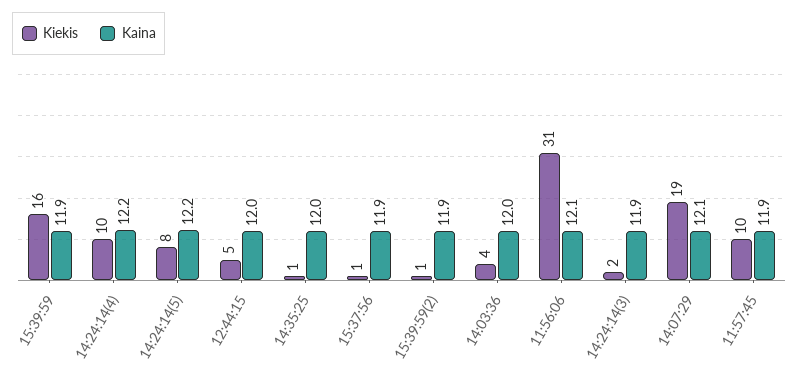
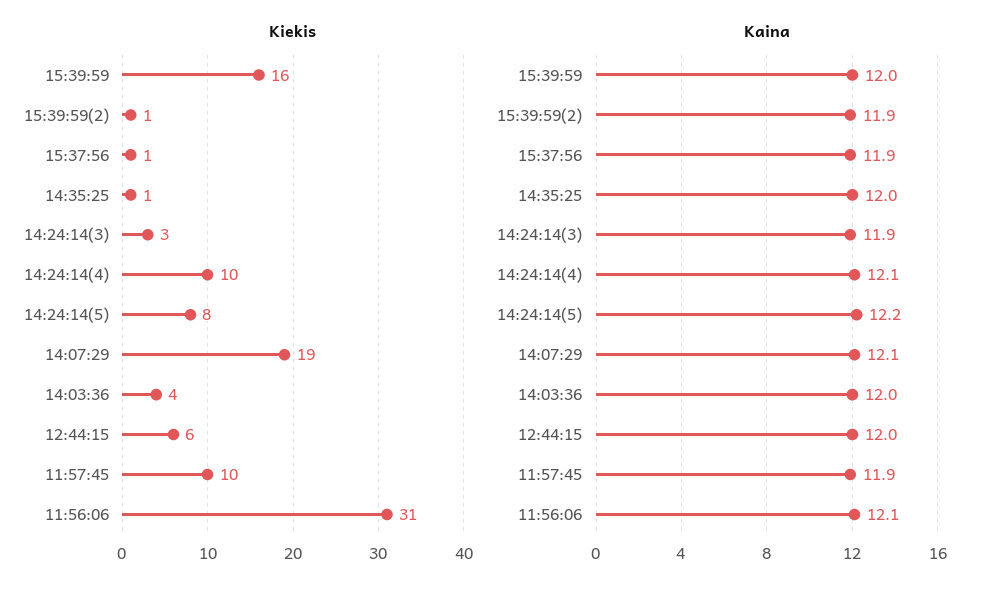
  {
    "Kiekis": {
      "15:39:59": 16,
      "14:24:14(4)": 10,
      "14:24:14(5)": 8,
-     "12:44:15": 5,
+     "12:44:15": 6,
      "14:35:25": 1,
      "15:37:56": 1,
      "15:39:59(2)": 1,
      "14:03:36": 4,
      "11:56:06": 31,
-     "14:24:14(3)": 2,
+     "14:24:14(3)": 3,
      "14:07:29": 19,
      "11:57:45": 10
    },
    "Kaina": {
-     "15:39:59": 11.9,
+     "15:39:59": 12,
-     "14:24:14(4)": 12.2,
+     "14:24:14(4)": 12.1,
      "14:24:14(5)": 12.2,
      "12:44:15": 12,
      "14:35:25": 12,
      "15:37:56": 11.9,
      "15:39:59(2)": 11.9,
      "14:03:36": 12,
      "11:56:06": 12.1,
      "14:24:14(3)": 11.9,
      "14:07:29": 12.1,
      "11:57:45": 11.9
    }
  }

